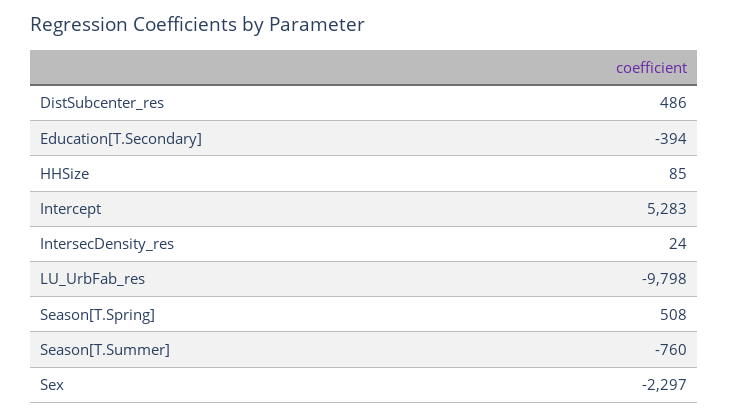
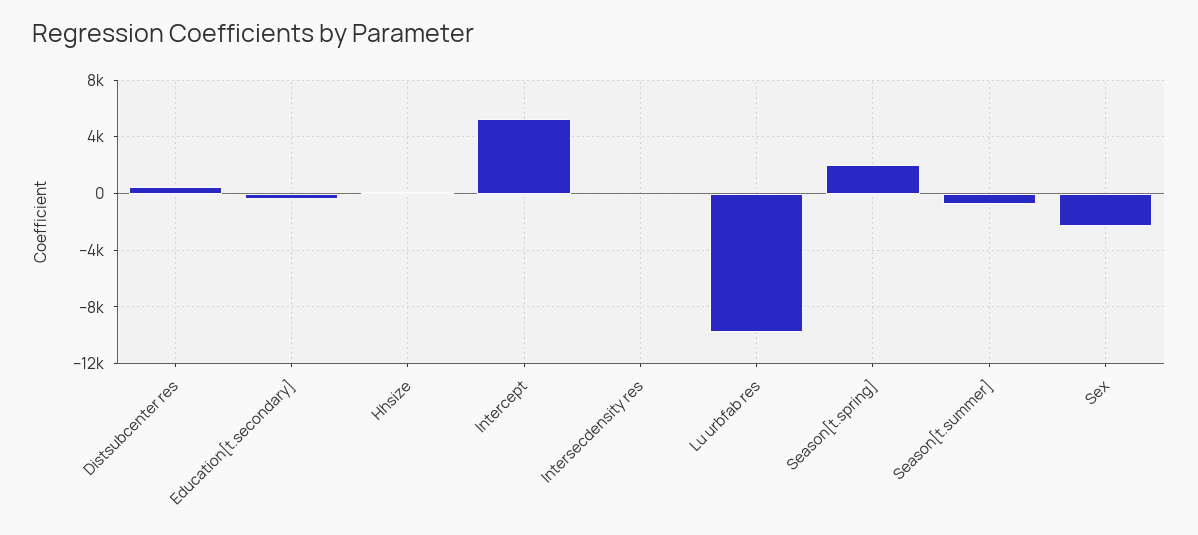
  {
    "DistSubcenter_res": 486,
    "Education[T.Secondary]": -394,
    "HHSize": 85,
    "Intercept": 5283,
    "IntersecDensity_res": 24,
    "LU_UrbFab_res": -9798,
-   "Season[T.Spring]": 508,
+   "Season[T.Spring]": 2000,
    "Season[T.Summer]": -760,
    "Sex": -2297
  }

